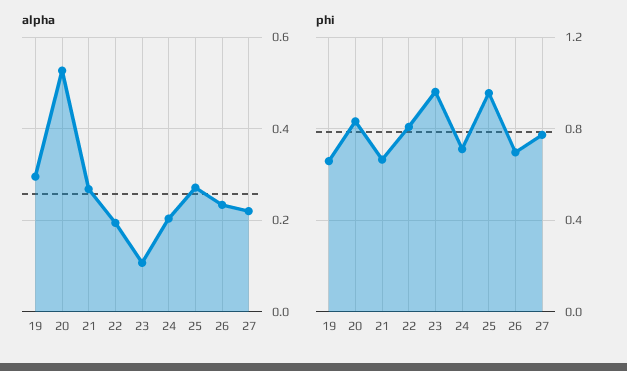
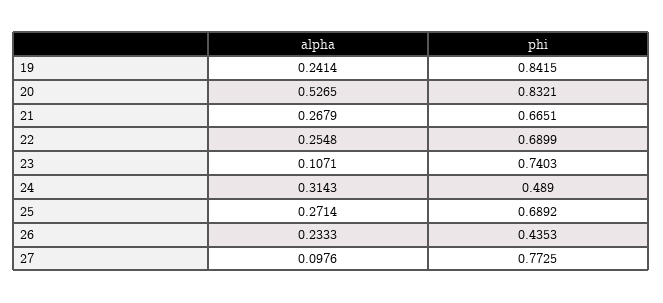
  {
    "alpha": {
-     "19": 0.3,
+     "19": 0.2414,
      "20": 0.5265,
      "21": 0.2679,
-     "22": 0.2,
+     "22": 0.2548,
      "23": 0.1071,
-     "24": 0.2,
+     "24": 0.3143,
      "25": 0.2714,
      "26": 0.2333,
-     "27": 0.22
+     "27": 0.0976
    },
    "phi": {
-     "19": 0.65,
+     "19": 0.8415,
      "20": 0.8321,
      "21": 0.6651,
-     "22": 0.8,
+     "22": 0.6899,
-     "23": 0.95,
+     "23": 0.7403,
-     "24": 0.7,
+     "24": 0.489,
-     "25": 0.95,
+     "25": 0.6892,
-     "26": 0.7,
+     "26": 0.4353,
      "27": 0.7725
    }
  }

